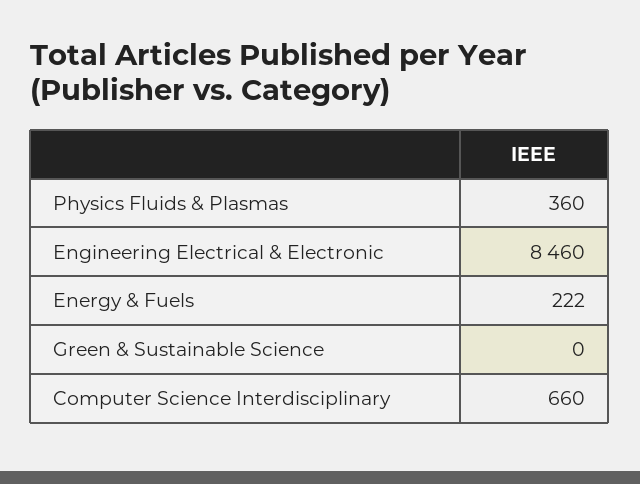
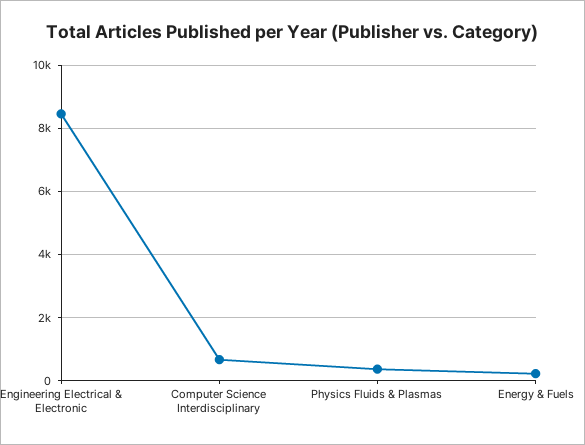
  {
    "Physics Fluids & Plasmas": 360,
    "Engineering Electrical & Electronic": 8460,
    "Energy & Fuels": 222,
-   "Green & Sustainable Science": 0,
    "Computer Science Interdisciplinary": 660
  }

